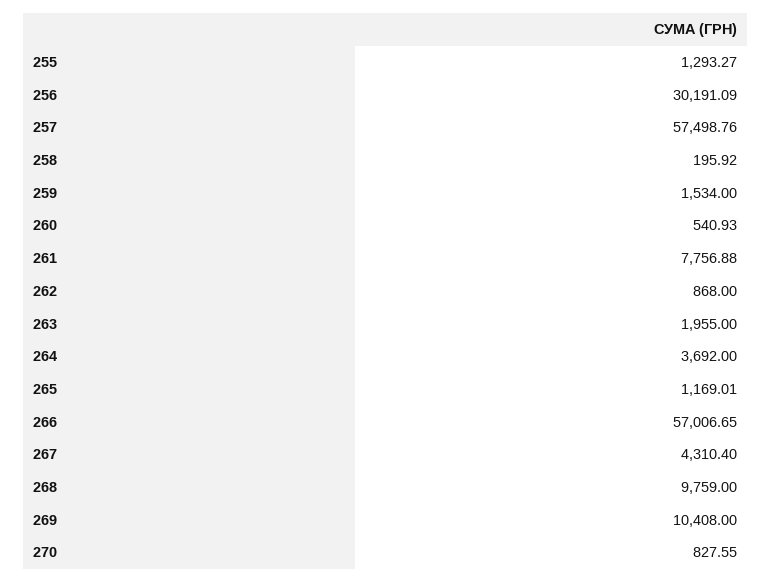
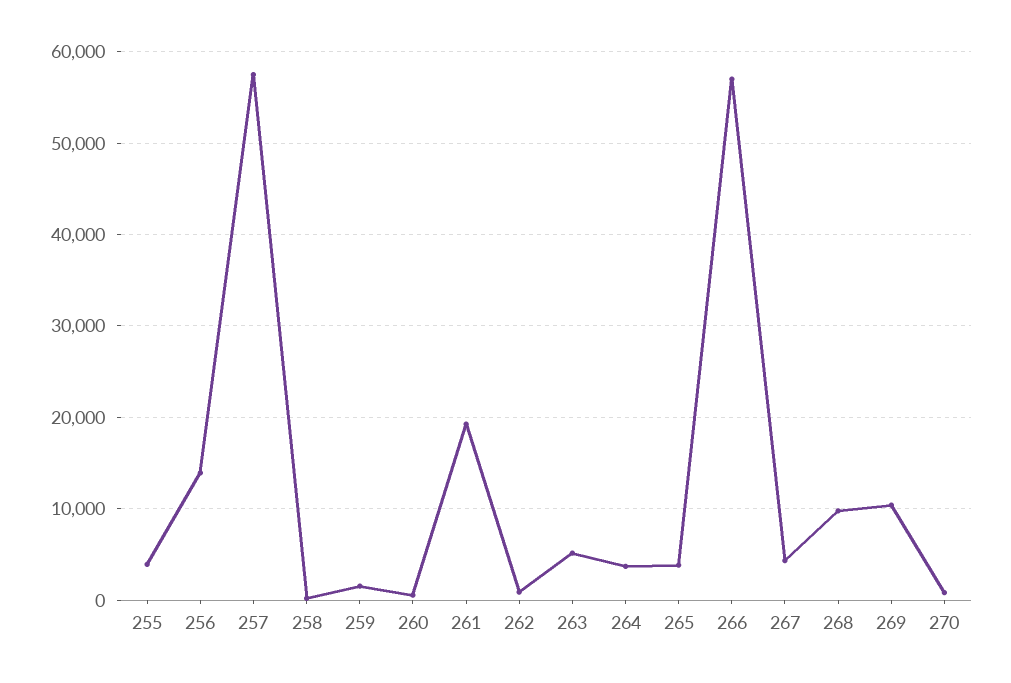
  {
-   "255": 1293.27,
+   "255": 4000,
-   "256": 30191.09,
+   "256": 14000,
    "257": 57498.76,
    "258": 195.92,
    "259": 1534,
    "260": 540.93,
-   "261": 7756.88,
+   "261": 19000,
    "262": 868,
-   "263": 1955,
+   "263": 5000,
    "264": 3692,
-   "265": 1169.01,
+   "265": 4000,
    "266": 57006.65,
    "267": 4310.4,
    "268": 9759,
    "269": 10408,
    "270": 827.55
  }

